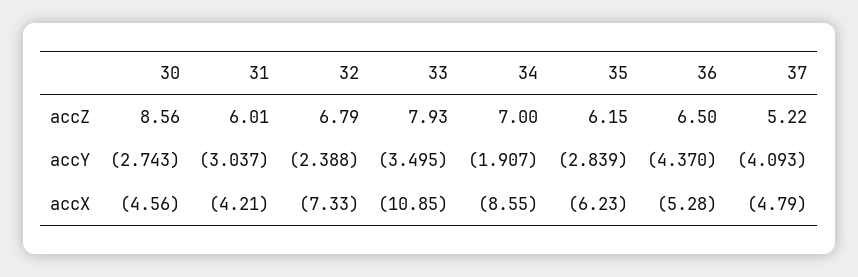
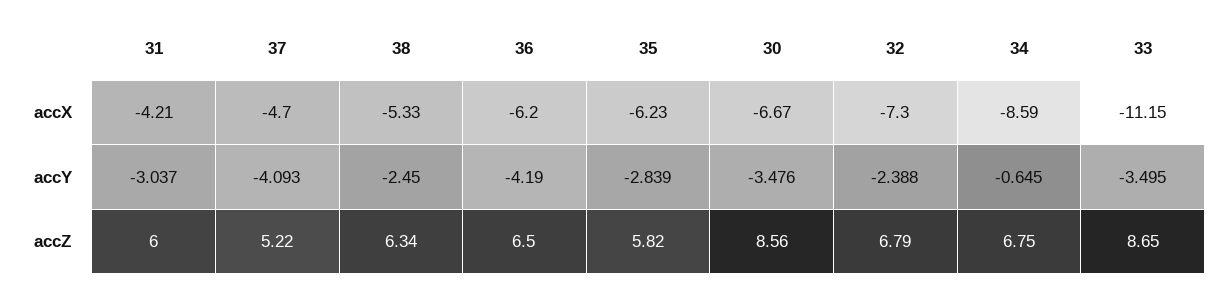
  {
    "30": {
      "accZ": 8.56,
-     "accY": -2.743,
+     "accY": -3.476,
-     "accX": -4.56
+     "accX": -6.67
    },
    "31": {
-     "accZ": 6.01,
+     "accZ": 6,
      "accY": -3.037,
      "accX": -4.21
    },
    "32": {
      "accZ": 6.79,
      "accY": -2.388,
-     "accX": -7.33
+     "accX": -7.3
    },
    "33": {
-     "accZ": 7.93,
+     "accZ": 8.65,
      "accY": -3.495,
-     "accX": -10.85
+     "accX": -11.15
    },
    "34": {
-     "accZ": 7,
+     "accZ": 6.75,
-     "accY": -1.907,
+     "accY": -0.645,
-     "accX": -8.55
+     "accX": -8.59
    },
    "35": {
-     "accZ": 6.15,
+     "accZ": 5.82,
      "accY": -2.839,
      "accX": -6.23
    },
    "36": {
      "accZ": 6.5,
-     "accY": -4.37,
+     "accY": -4.19,
-     "accX": -5.28
+     "accX": -6.2
    },
    "37": {
      "accZ": 5.22,
      "accY": -4.093,
-     "accX": -4.79
+     "accX": -4.7
-   }
+   },
+   "38": {
+     "accX": -5.33,
+     "accY": -2.45,
+     "accZ": 6.34
+   }
  }

